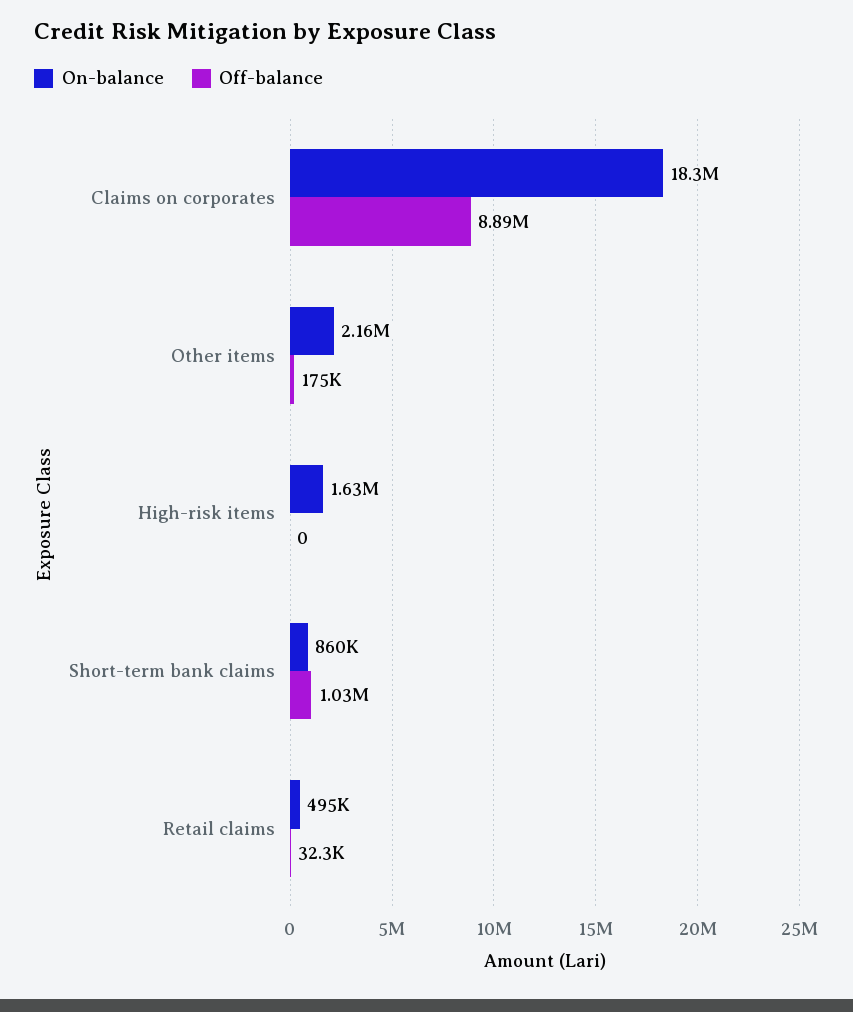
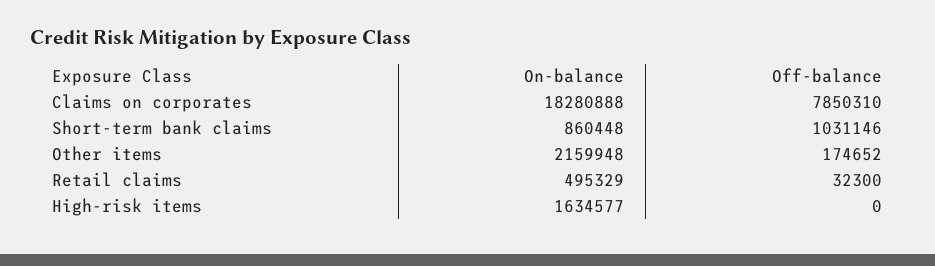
  {
    "On-balance": {
      "Claims on corporates": 18280888,
      "Other items": 2159948,
      "High-risk items": 1634577,
      "Short-term bank claims": 860448,
      "Retail claims": 495329
    },
    "Off-balance": {
-     "Claims on corporates": 8890000,
+     "Claims on corporates": 7850310,
      "Other items": 174652,
      "High-risk items": 0,
      "Short-term bank claims": 1031146,
      "Retail claims": 32300
    }
  }

